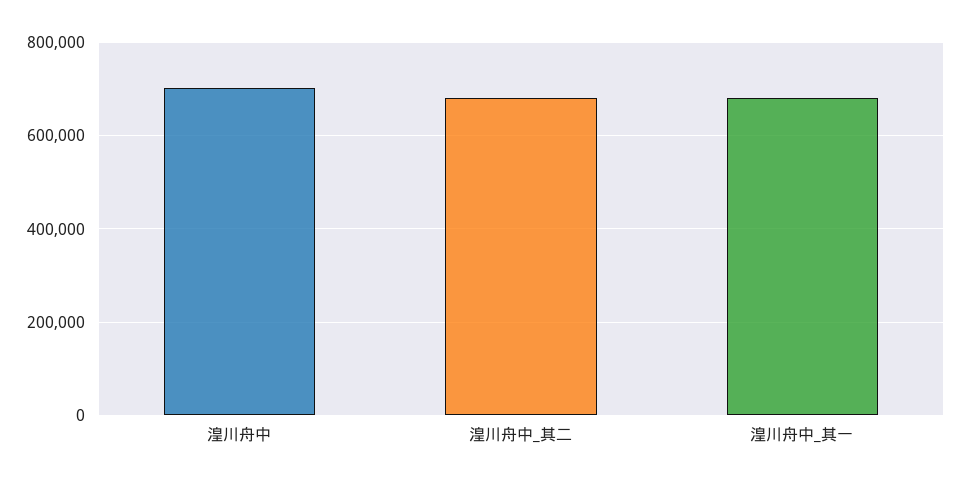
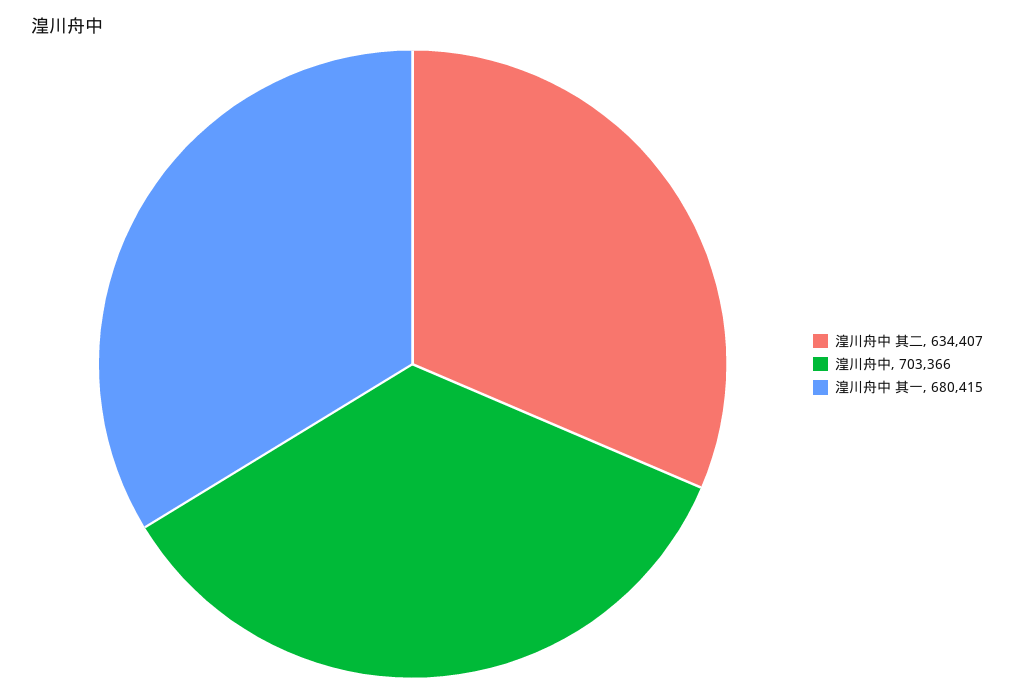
  {
    "湟川舟中": 703366,
-   "湟川舟中_其二": 680000,
+   "湟川舟中_其二": 634407,
    "湟川舟中_其一": 680415
  }

